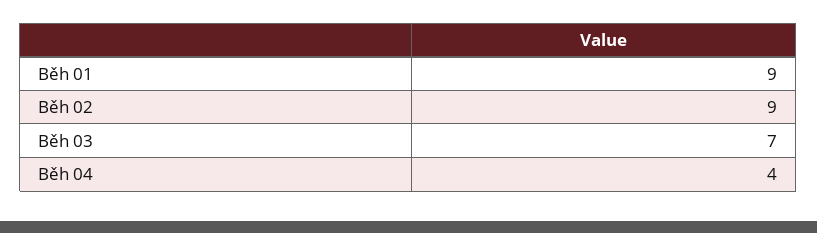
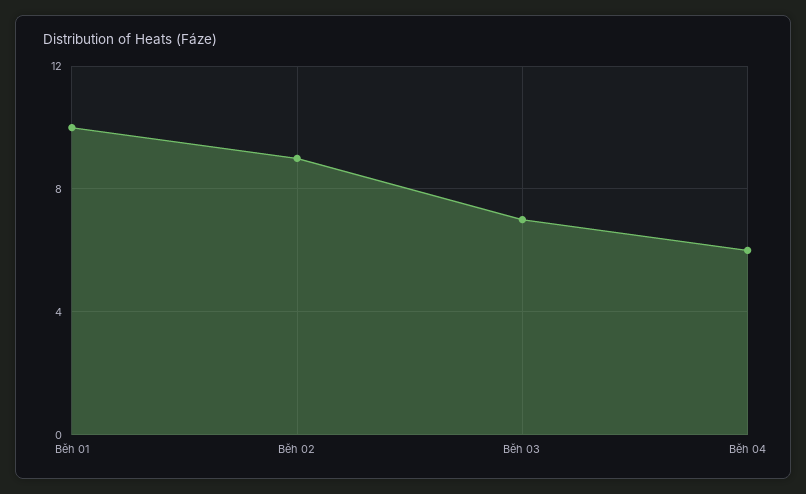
  {
-   "Běh 01": 9,
+   "Běh 01": 10,
    "Běh 02": 9,
    "Běh 03": 7,
-   "Běh 04": 4
+   "Běh 04": 6
  }

